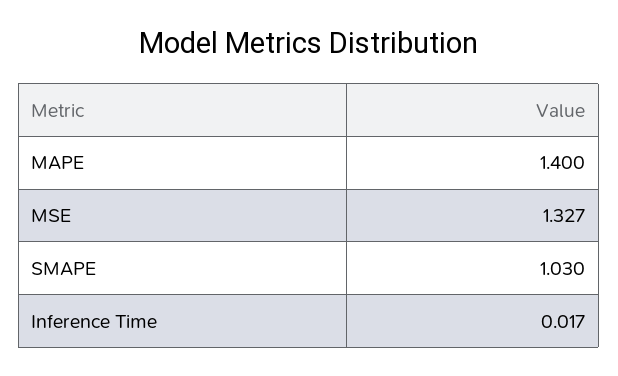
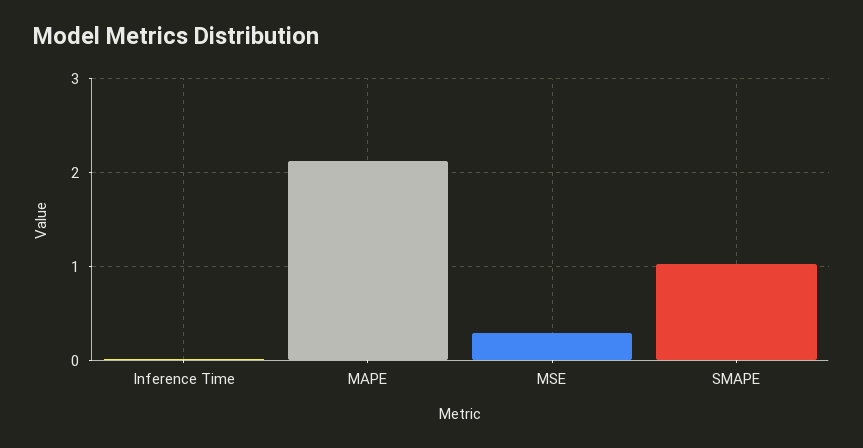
  {
-   "MAPE": 1.4,
+   "MAPE": 2.1,
-   "MSE": 1.327,
+   "MSE": 0.3,
    "SMAPE": 1.03,
    "Inference Time": 0.017
  }

